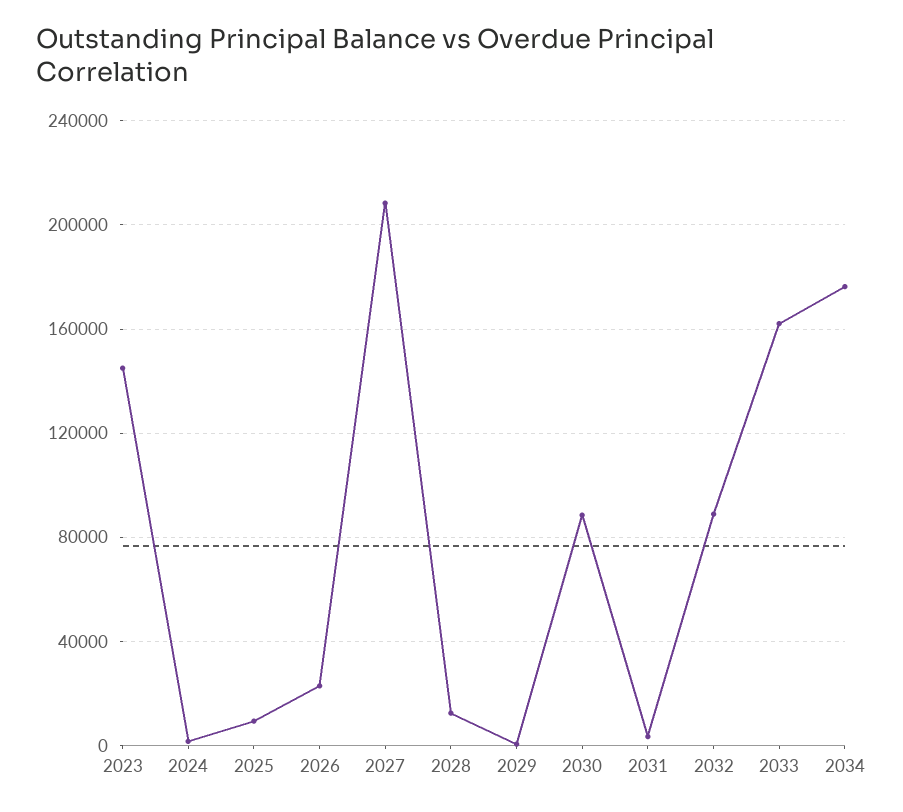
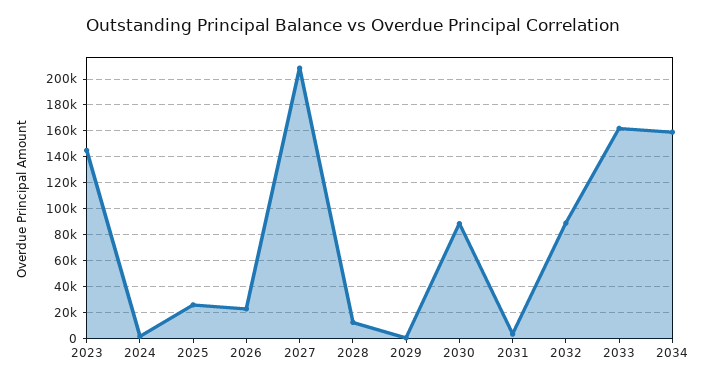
  {
    "2023": 145000,
    "2024": 0,
-   "2025": 10000,
+   "2025": 25000,
    "2026": 25000,
    "2027": 210000,
    "2028": 15000,
    "2029": 0,
    "2030": 90000,
    "2031": 5000,
    "2032": 90000,
    "2033": 160000,
-   "2034": 175000
+   "2034": 160000
  }

